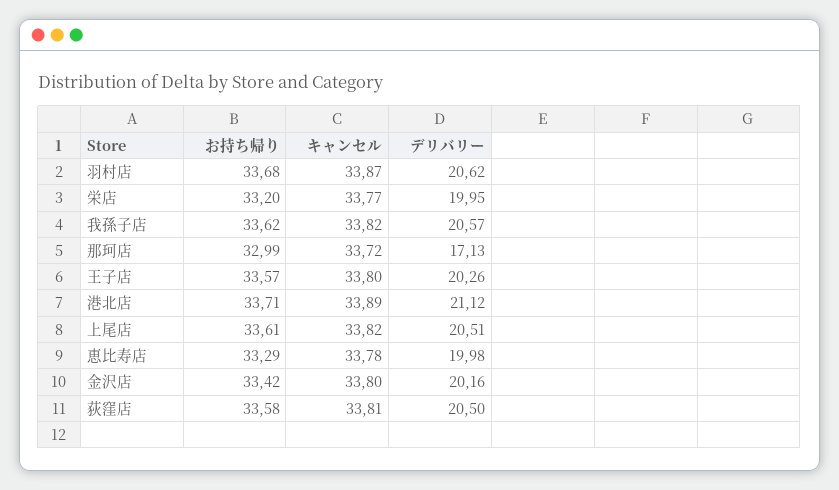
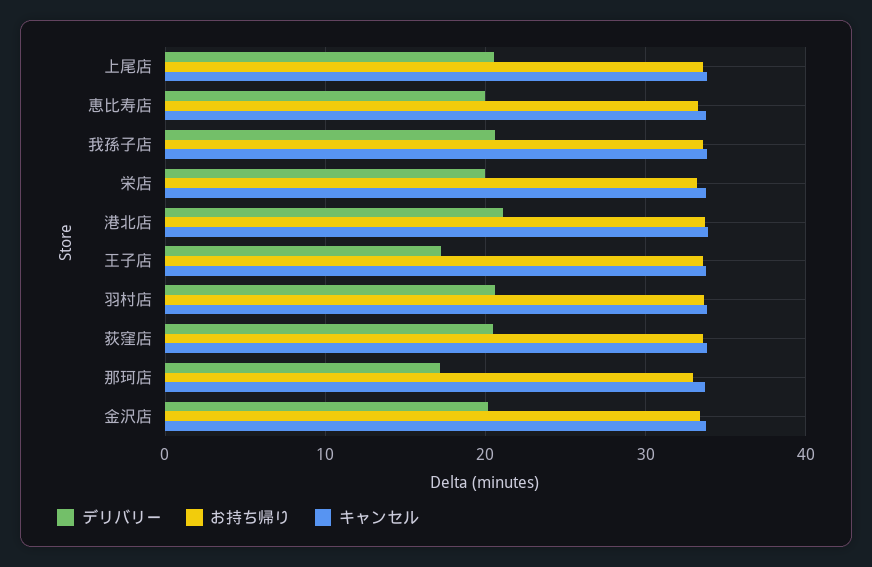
  {
    "お持ち帰り": {
      "羽村店": 33.68,
      "栄店": 33.2,
      "我孫子店": 33.62,
      "那珂店": 32.99,
      "王子店": 33.57,
      "港北店": 33.71,
      "上尾店": 33.61,
      "恵比寿店": 33.29,
      "金沢店": 33.42,
      "荻窪店": 33.58
    },
    "キャンセル": {
      "羽村店": 33.87,
      "栄店": 33.77,
      "我孫子店": 33.82,
      "那珂店": 33.72,
      "王子店": 33.8,
      "港北店": 33.89,
      "上尾店": 33.82,
      "恵比寿店": 33.78,
      "金沢店": 33.8,
      "荻窪店": 33.81
    },
    "デリバリー": {
      "羽村店": 20.62,
      "栄店": 19.95,
      "我孫子店": 20.57,
      "那珂店": 17.13,
-     "王子店": 20.26,
+     "王子店": 17,
      "港北店": 21.12,
      "上尾店": 20.51,
      "恵比寿店": 19.98,
      "金沢店": 20.16,
      "荻窪店": 20.5
    }
  }

